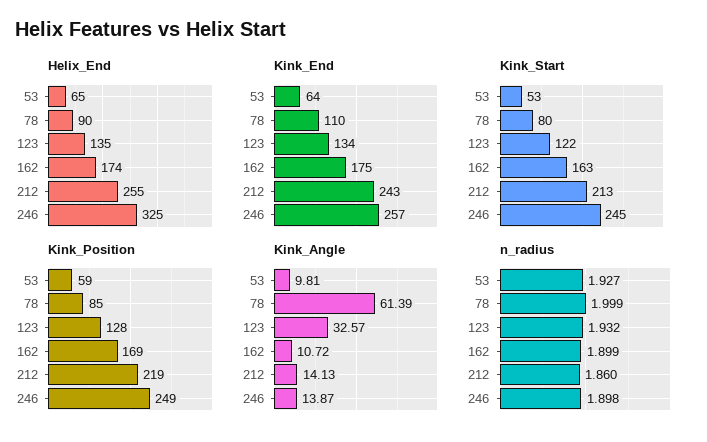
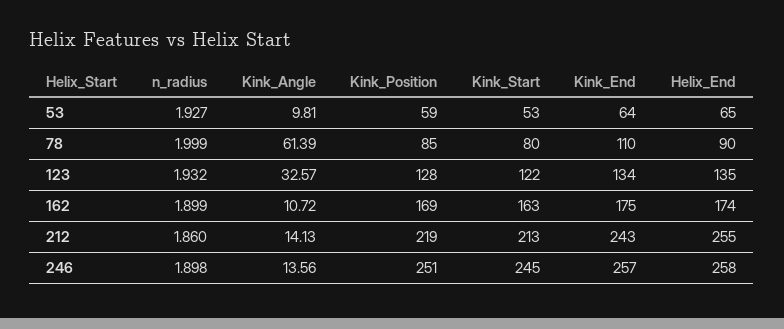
  {
    "Helix_End": {
      "53": 65,
      "78": 90,
      "123": 135,
      "162": 174,
      "212": 255,
-     "246": 325
+     "246": 258
    },
    "Kink_End": {
      "53": 64,
      "78": 110,
      "123": 134,
      "162": 175,
      "212": 243,
      "246": 257
    },
    "Kink_Start": {
      "53": 53,
      "78": 80,
      "123": 122,
      "162": 163,
      "212": 213,
      "246": 245
    },
    "Kink_Position": {
      "53": 59,
      "78": 85,
      "123": 128,
      "162": 169,
      "212": 219,
-     "246": 249
+     "246": 251
    },
    "Kink_Angle": {
      "53": 9.81,
      "78": 61.39,
      "123": 32.57,
      "162": 10.72,
      "212": 14.13,
-     "246": 13.87
+     "246": 13.56
    },
    "n_radius": {
      "53": 1.927,
      "78": 1.999,
      "123": 1.932,
      "162": 1.899,
      "212": 1.86,
      "246": 1.898
    }
  }

